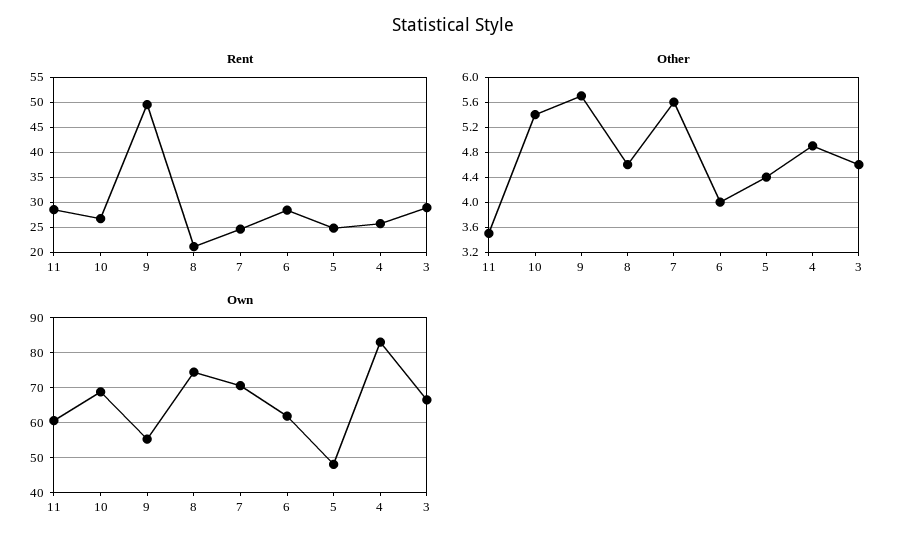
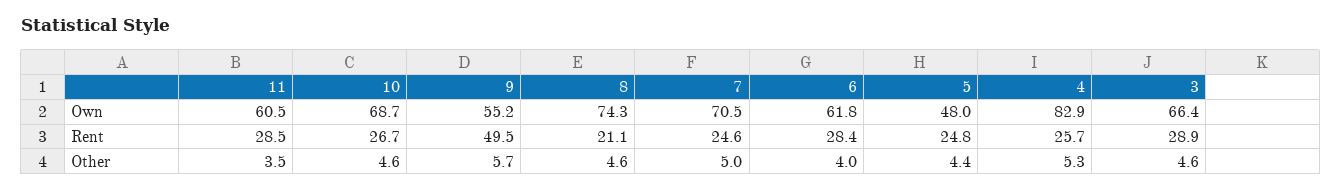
  {
    "Rent": {
      "11": 28.5,
      "10": 26.7,
      "9": 49.5,
      "8": 21.1,
      "7": 24.6,
      "6": 28.4,
      "5": 24.8,
      "4": 25.7,
      "3": 28.9
    },
    "Other": {
      "11": 3.5,
-     "10": 5.4,
+     "10": 4.6,
      "9": 5.7,
      "8": 4.6,
-     "7": 5.6,
+     "7": 5,
      "6": 4,
      "5": 4.4,
-     "4": 4.9,
+     "4": 5.3,
      "3": 4.6
    },
    "Own": {
      "11": 60.5,
      "10": 68.7,
      "9": 55.2,
      "8": 74.3,
      "7": 70.5,
      "6": 61.8,
      "5": 48,
      "4": 82.9,
      "3": 66.4
    }
  }

